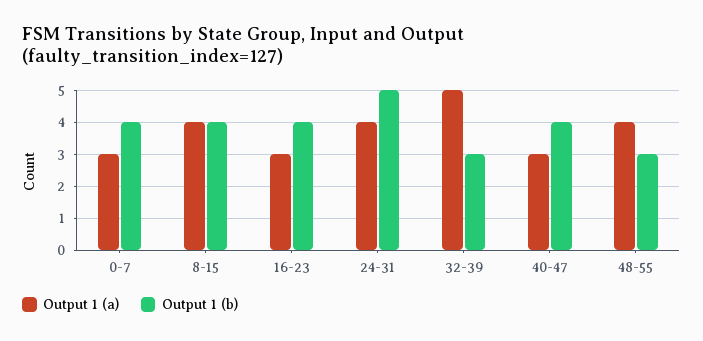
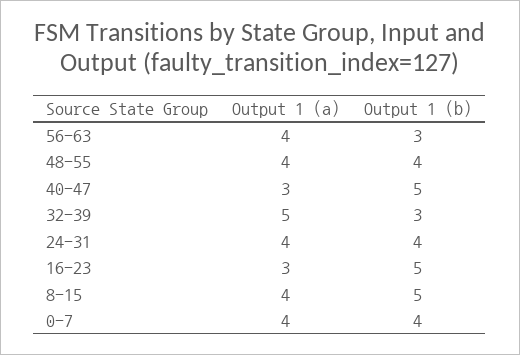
  {
    "Output 1 (a)": {
-     "0-7": 3,
+     "0-7": 4,
      "8-15": 4,
      "16-23": 3,
      "24-31": 4,
      "32-39": 5,
      "40-47": 3,
-     "48-55": 4
+     "48-55": 4,
+     "56-63": 4
    },
    "Output 1 (b)": {
      "0-7": 4,
-     "8-15": 4,
+     "8-15": 5,
-     "16-23": 4,
+     "16-23": 5,
-     "24-31": 5,
+     "24-31": 4,
      "32-39": 3,
-     "40-47": 4,
+     "40-47": 5,
-     "48-55": 3
+     "48-55": 4,
+     "56-63": 3
    }
  }

